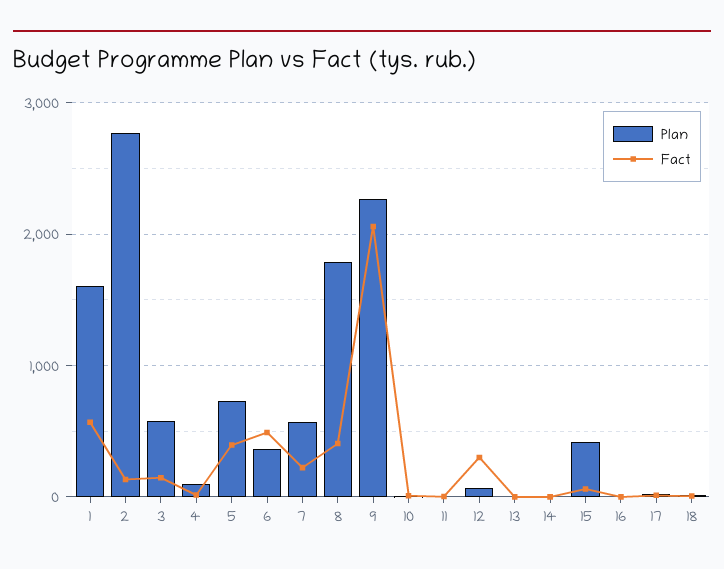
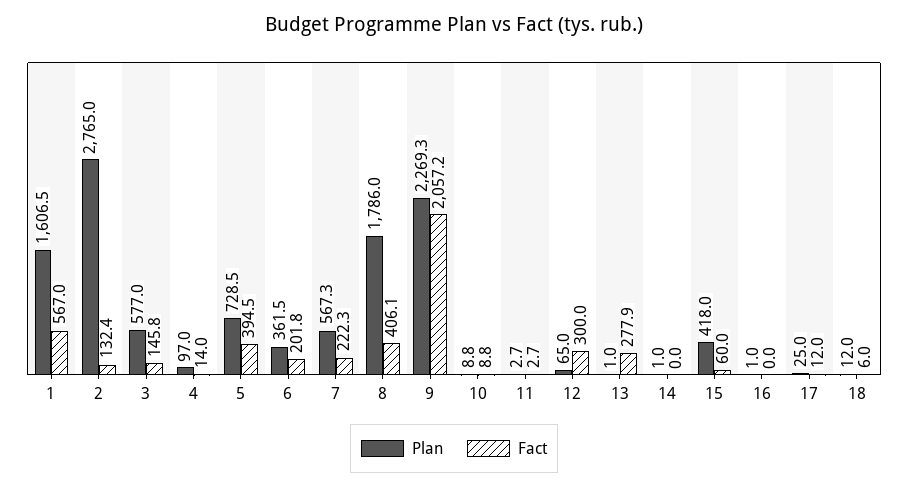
  {
    "Plan": {
      "1": 1606.5,
      "2": 2765,
      "3": 577,
      "4": 97,
      "5": 728.5,
      "6": 361.5,
      "7": 567.3,
      "8": 1786,
      "9": 2269.3,
      "10": 8.8,
      "11": 2.7,
      "12": 65,
      "13": 1,
      "14": 1,
      "15": 418,
      "16": 1,
      "17": 25,
      "18": 12
    },
    "Fact": {
      "1": 567,
      "2": 132.4,
      "3": 145.8,
      "4": 14,
      "5": 394.5,
-     "6": 500,
+     "6": 201.8,
      "7": 222.3,
      "8": 406.1,
      "9": 2057.2,
      "10": 8.8,
      "11": 2.7,
      "12": 300,
-     "13": 0,
+     "13": 277.9,
      "14": 0,
      "15": 60,
      "16": 0,
      "17": 12,
      "18": 6
    }
  }

